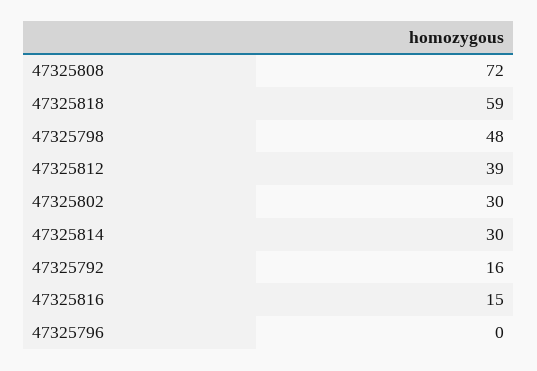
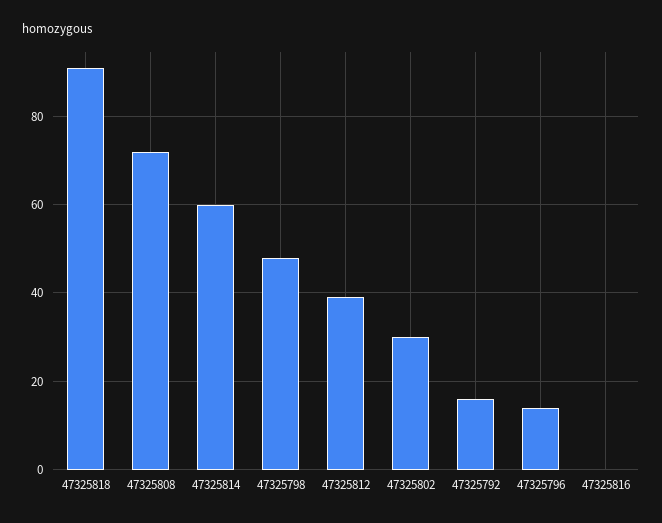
  {
    "47325808": 72,
-   "47325818": 59,
+   "47325818": 90,
    "47325798": 48,
    "47325812": 39,
    "47325802": 30,
-   "47325814": 30,
+   "47325814": 60,
    "47325792": 16,
-   "47325816": 15,
+   "47325816": 0,
-   "47325796": 0
+   "47325796": 15
  }

